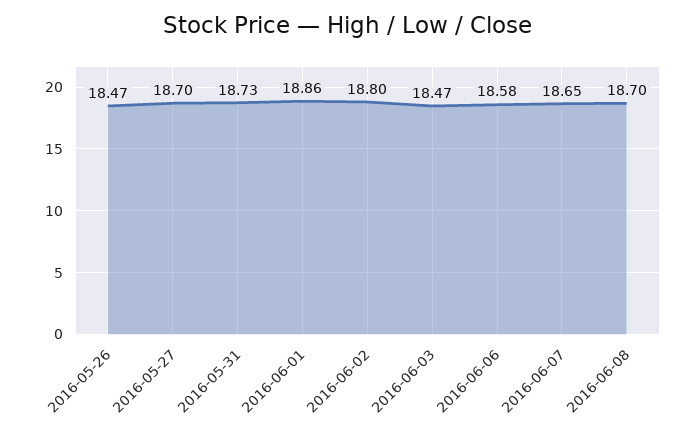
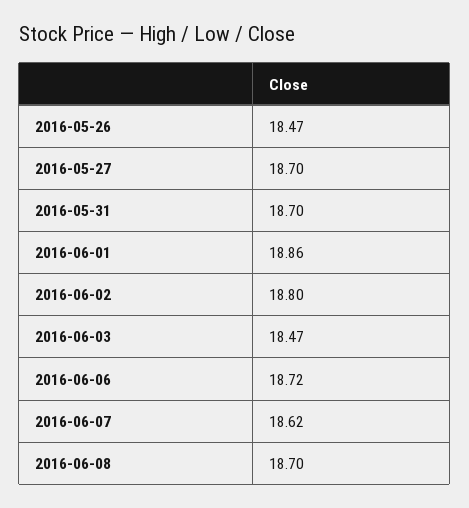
  {
    "2016-05-26": 18.47,
    "2016-05-27": 18.7,
-   "2016-05-31": 18.73,
+   "2016-05-31": 18.7,
    "2016-06-01": 18.86,
    "2016-06-02": 18.8,
    "2016-06-03": 18.47,
-   "2016-06-06": 18.58,
+   "2016-06-06": 18.72,
-   "2016-06-07": 18.65,
+   "2016-06-07": 18.62,
    "2016-06-08": 18.7
  }

